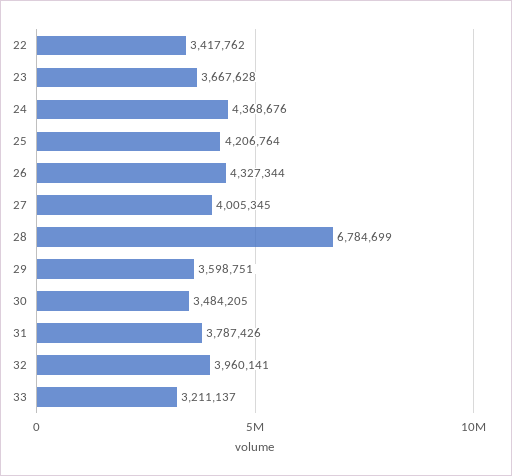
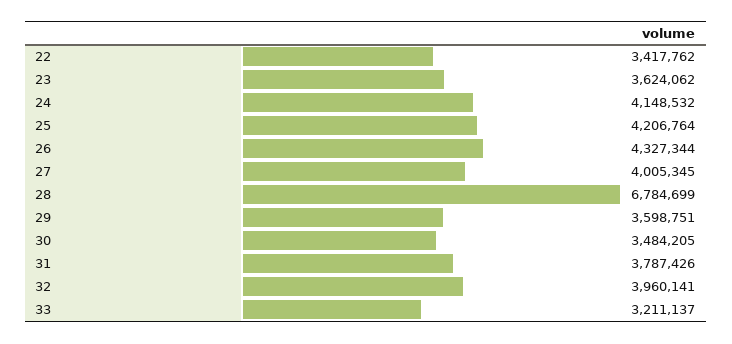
  {
    "22": 3417762,
-   "23": 3667628,
+   "23": 3624062,
-   "24": 4368676,
+   "24": 4148532,
    "25": 4206764,
    "26": 4327344,
    "27": 4005345,
    "28": 6784699,
    "29": 3598751,
    "30": 3484205,
    "31": 3787426,
    "32": 3960141,
    "33": 3211137
  }

